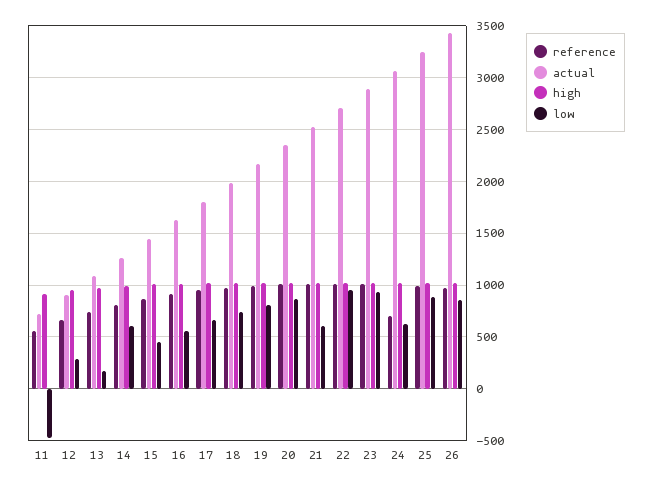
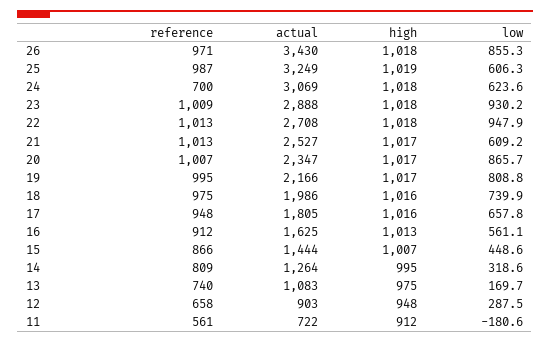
  {
    "reference": {
      "11": 561,
      "12": 658,
      "13": 740,
      "14": 809,
      "15": 866,
      "16": 912,
      "17": 948,
      "18": 975,
      "19": 995,
      "20": 1007,
      "21": 1013,
      "22": 1013,
      "23": 1009,
      "24": 700,
      "25": 987,
      "26": 971
    },
    "actual": {
      "11": 722,
      "12": 903,
      "13": 1083,
      "14": 1264,
      "15": 1444,
      "16": 1625,
      "17": 1805,
      "18": 1986,
      "19": 2166,
      "20": 2347,
      "21": 2527,
      "22": 2708,
      "23": 2888,
      "24": 3069,
      "25": 3249,
      "26": 3430
    },
    "high": {
      "11": 912,
      "12": 948,
      "13": 975,
      "14": 995,
      "15": 1007,
      "16": 1013,
      "17": 1016,
      "18": 1016,
      "19": 1017,
      "20": 1017,
      "21": 1017,
      "22": 1018,
      "23": 1018,
      "24": 1018,
      "25": 1019,
      "26": 1018
    },
    "low": {
-     "11": -500,
+     "11": -180.6,
      "12": 287.5,
      "13": 169.7,
-     "14": 600,
+     "14": 318.6,
      "15": 448.6,
      "16": 561.1,
      "17": 657.8,
      "18": 739.9,
      "19": 808.8,
      "20": 865.7,
      "21": 609.2,
      "22": 947.9,
      "23": 930.2,
      "24": 623.6,
-     "25": 900,
+     "25": 606.3,
      "26": 855.3
    }
  }

